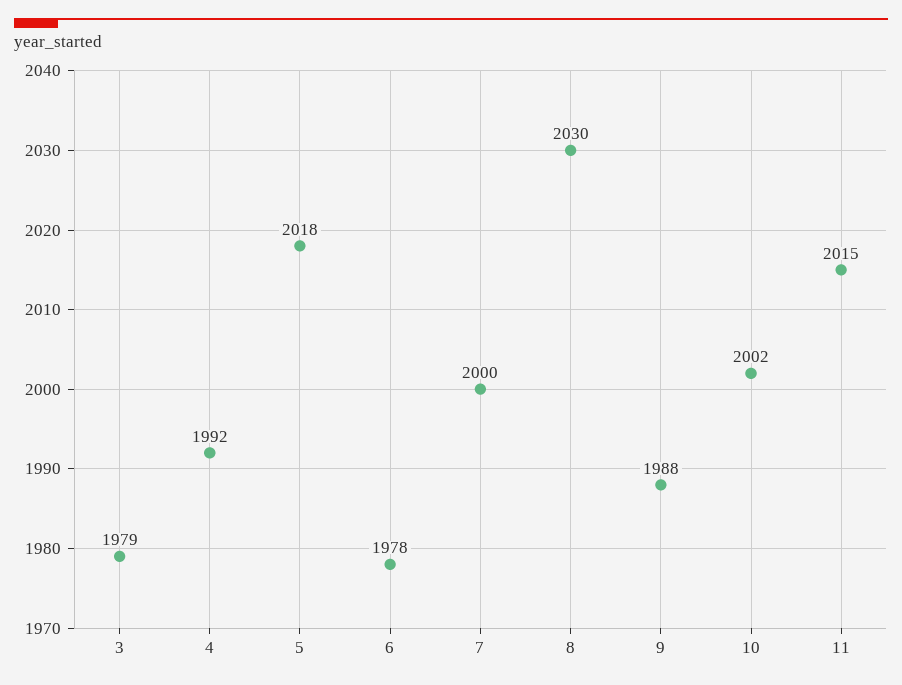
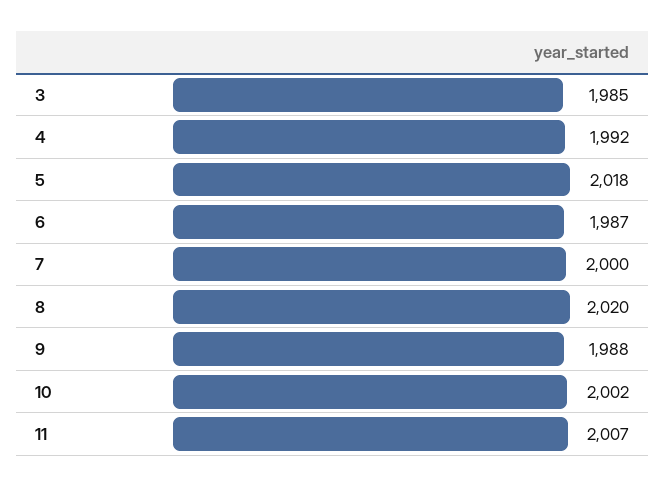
  {
-   "3": 1979,
+   "3": 1985,
    "4": 1992,
    "5": 2018,
-   "6": 1978,
+   "6": 1987,
    "7": 2000,
-   "8": 2030,
+   "8": 2020,
    "9": 1988,
    "10": 2002,
-   "11": 2015
+   "11": 2007
  }

